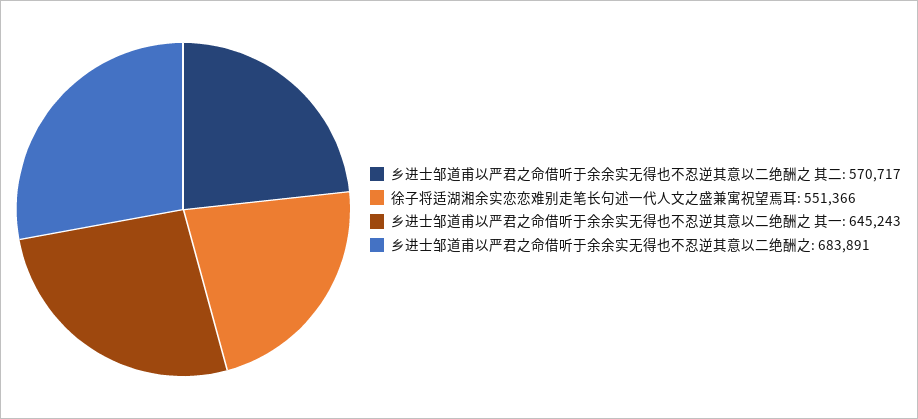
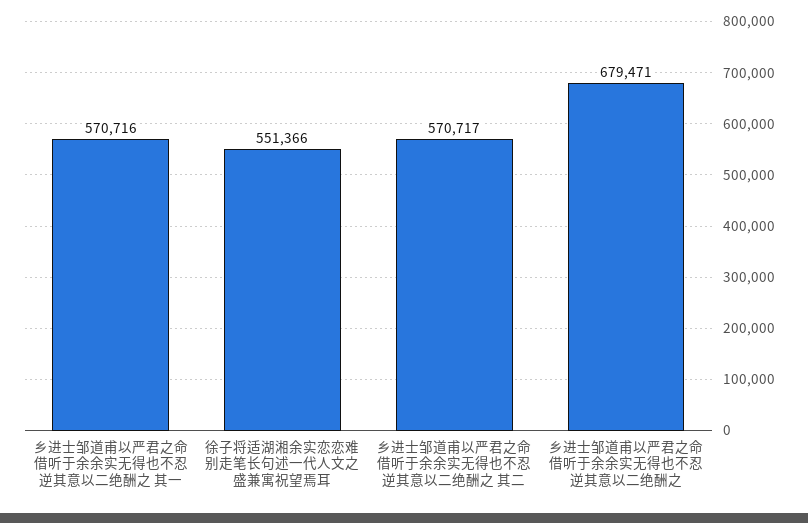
  {
    "乡进士邹道甫以严君之命借听于余余实无得也不忍逆其意以二绝酬之 其二": 570717,
    "徐子将适湖湘余实恋恋难别走笔长句述一代人文之盛兼寓祝望焉耳": 551366,
-   "乡进士邹道甫以严君之命借听于余余实无得也不忍逆其意以二绝酬之 其一": 645243,
+   "乡进士邹道甫以严君之命借听于余余实无得也不忍逆其意以二绝酬之 其一": 570716,
-   "乡进士邹道甫以严君之命借听于余余实无得也不忍逆其意以二绝酬之": 683891
+   "乡进士邹道甫以严君之命借听于余余实无得也不忍逆其意以二绝酬之": 679471
  }

